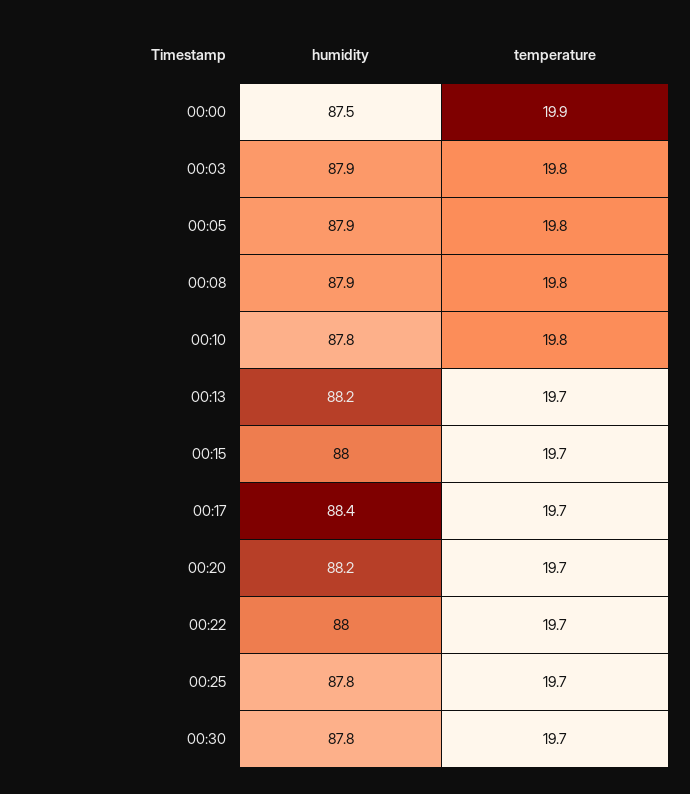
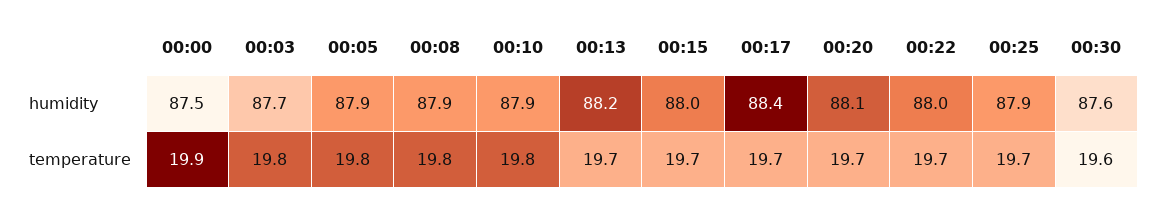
  {
    "humidity": {
      "00:00": 87.5,
-     "00:03": 87.9,
+     "00:03": 87.7,
      "00:05": 87.9,
      "00:08": 87.9,
-     "00:10": 87.8,
+     "00:10": 87.9,
      "00:13": 88.2,
      "00:15": 88,
      "00:17": 88.4,
-     "00:20": 88.2,
+     "00:20": 88.1,
      "00:22": 88,
-     "00:25": 87.8,
+     "00:25": 87.9,
-     "00:30": 87.8
+     "00:30": 87.6
    },
    "temperature": {
      "00:00": 19.9,
      "00:03": 19.8,
      "00:05": 19.8,
      "00:08": 19.8,
      "00:10": 19.8,
      "00:13": 19.7,
      "00:15": 19.7,
      "00:17": 19.7,
      "00:20": 19.7,
      "00:22": 19.7,
      "00:25": 19.7,
-     "00:30": 19.7
+     "00:30": 19.6
    }
  }

